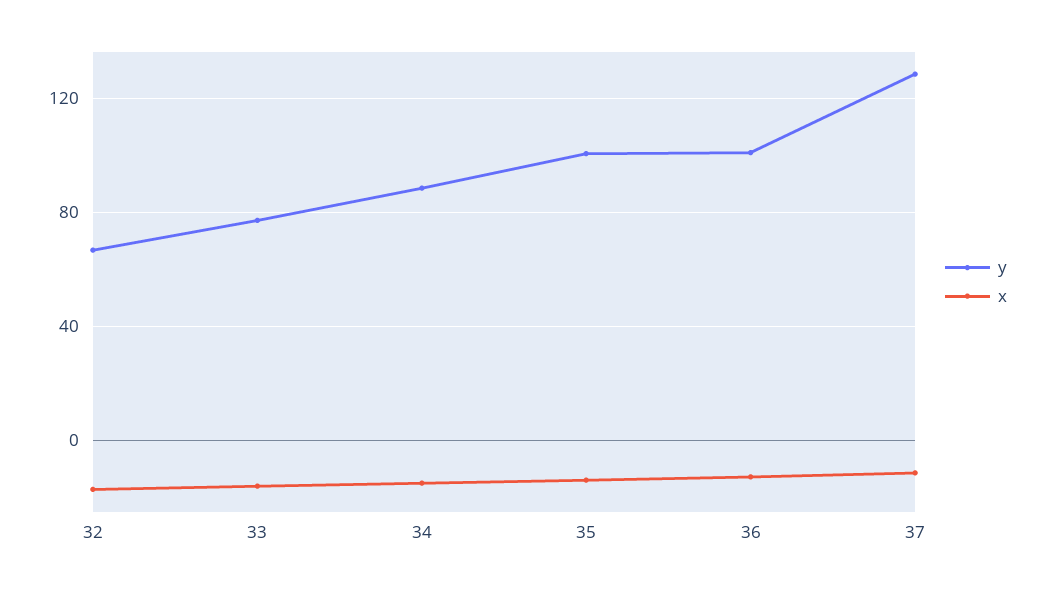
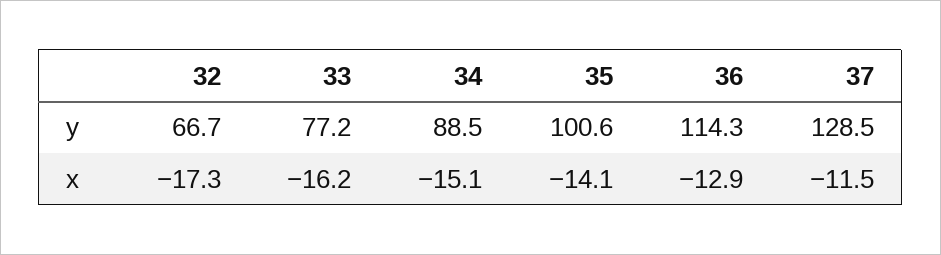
  {
    "y": {
      "32": 66.7,
      "33": 77.2,
      "34": 88.5,
      "35": 100.6,
-     "36": 100,
+     "36": 114.3,
      "37": 128.5
    },
    "x": {
      "32": -17.3,
      "33": -16.2,
      "34": -15.1,
      "35": -14.1,
      "36": -12.9,
      "37": -11.5
    }
  }

